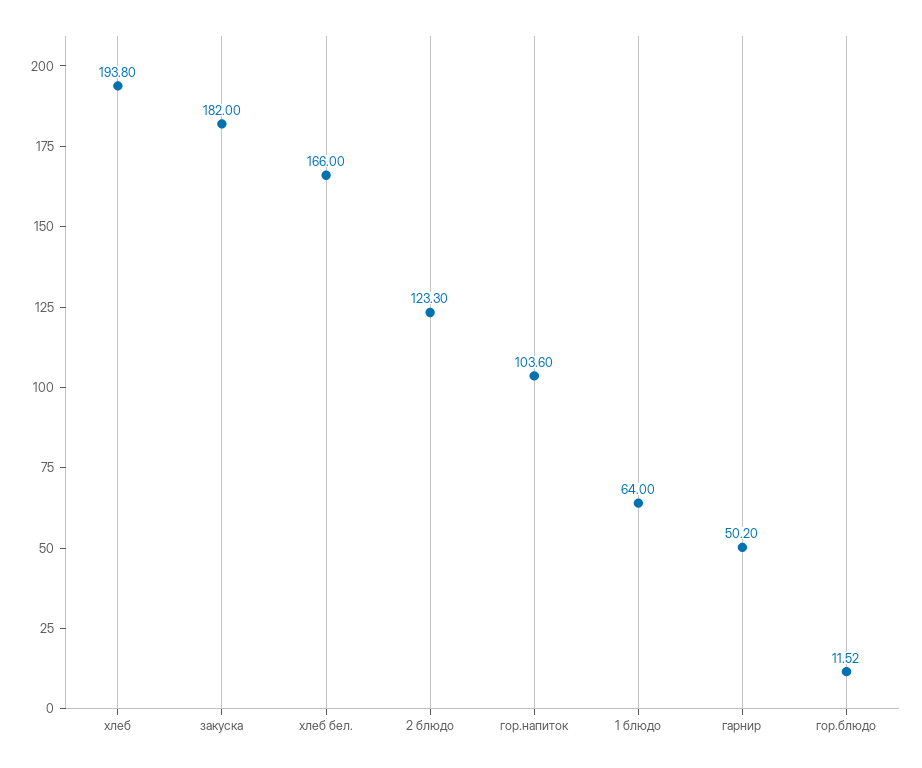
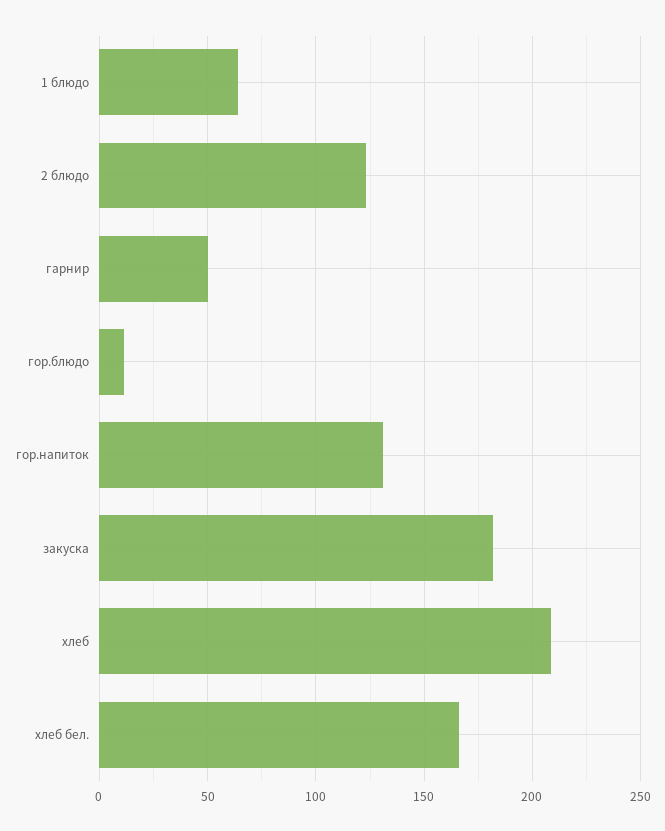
  {
-   "хлеб": 193.8,
+   "хлеб": 210,
    "закуска": 182,
    "хлеб бел.": 166,
    "2 блюдо": 123.3,
-   "гор.напиток": 103.6,
+   "гор.напиток": 130,
    "1 блюдо": 64,
    "гарнир": 50.2,
    "гор.блюдо": 11.52
  }

